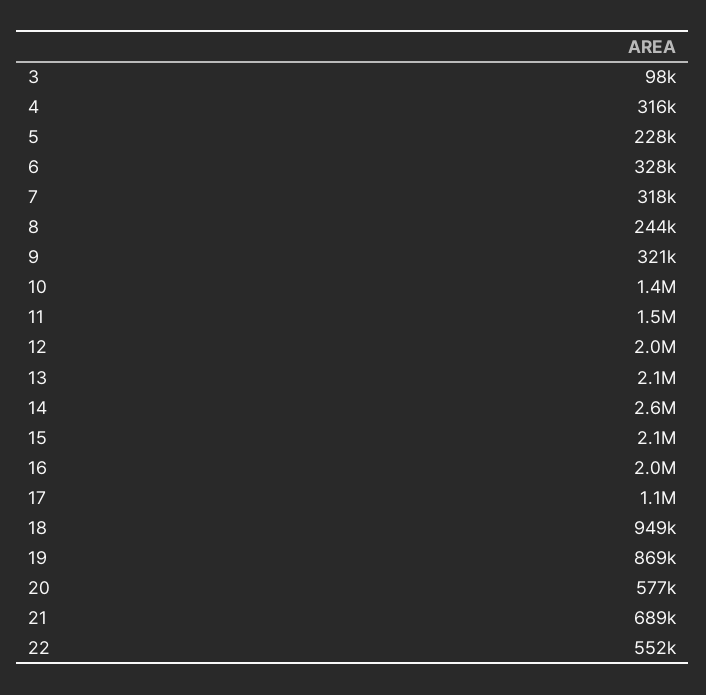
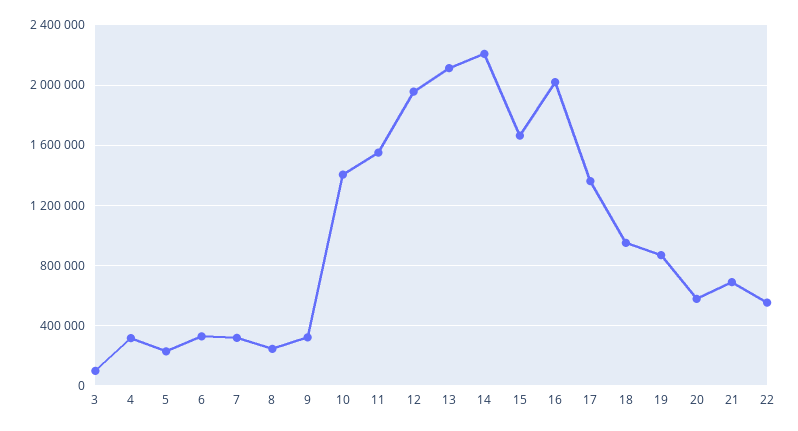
  {
    "3": 98000,
    "4": 316000,
    "5": 228000,
    "6": 328000,
    "7": 318000,
    "8": 244000,
    "9": 321000,
    "10": 1400000,
    "11": 1500000,
    "12": 2000000,
    "13": 2100000,
-   "14": 2600000,
+   "14": 2200000,
-   "15": 2100000,
+   "15": 1650000,
    "16": 2000000,
-   "17": 1100000,
+   "17": 1350000,
    "18": 949000,
    "19": 869000,
    "20": 577000,
    "21": 689000,
    "22": 552000
  }

